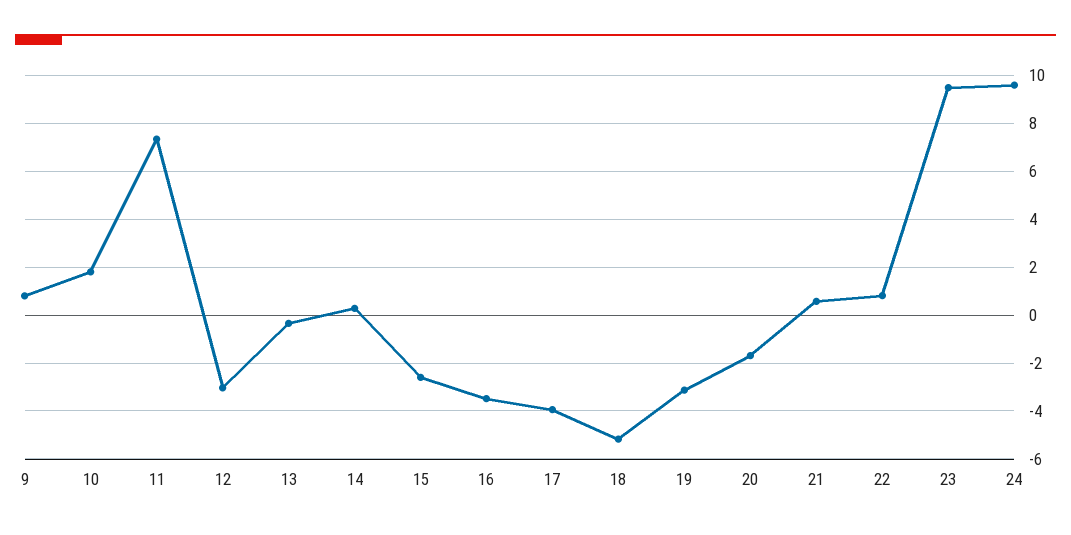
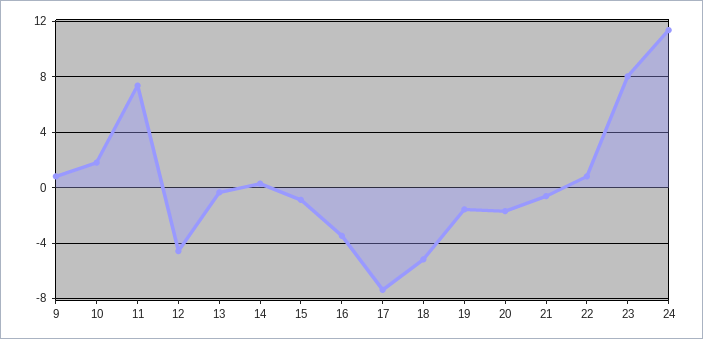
  {
    "9": 1,
    "10": 2,
    "11": 7.5,
-   "12": -3,
+   "12": -4.5,
    "13": -0.5,
    "14": 0.5,
-   "15": -2.5,
+   "15": -1,
    "16": -3.5,
-   "17": -4,
+   "17": -7.5,
    "18": -5,
-   "19": -3,
+   "19": -1.5,
    "20": -1.5,
-   "21": 0.5,
+   "21": -0.5,
    "22": 1,
-   "23": 9.5,
+   "23": 8,
-   "24": 9.5
+   "24": 11.5
  }

